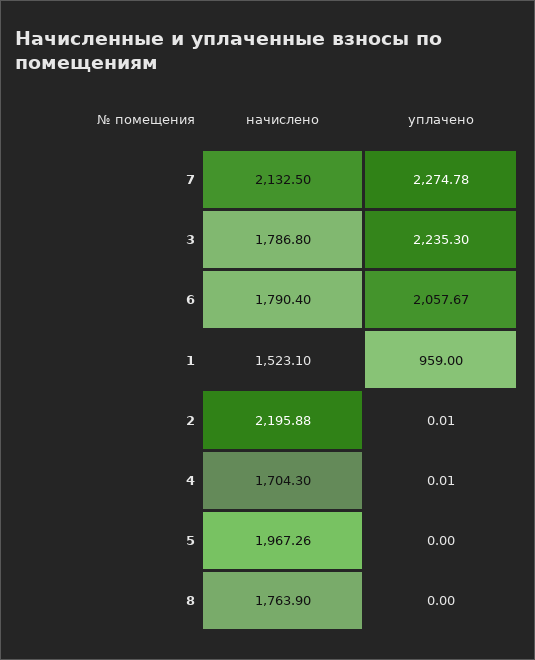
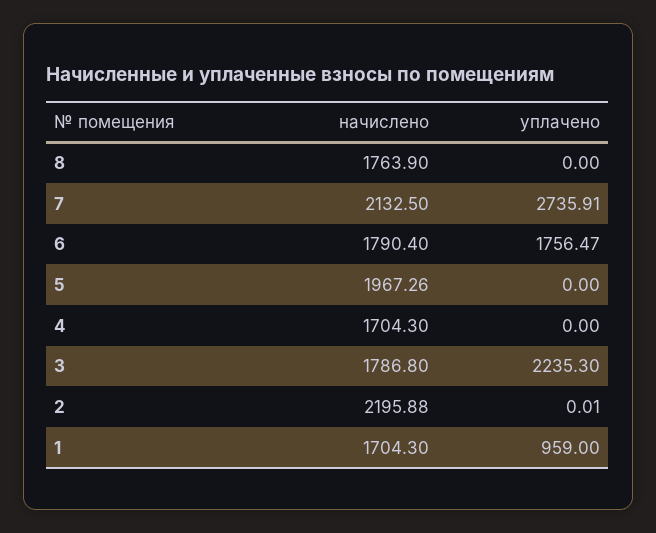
  {
    "начислено": {
      "7": 2132.5,
      "3": 1786.8,
      "6": 1790.4,
-     "1": 1523.1,
+     "1": 1704.3,
      "2": 2195.88,
      "4": 1704.3,
      "5": 1967.26,
      "8": 1763.9
    },
    "уплачено": {
-     "7": 2274.78,
+     "7": 2735.91,
      "3": 2235.3,
-     "6": 2057.67,
+     "6": 1756.47,
      "1": 959,
      "2": 0.01,
-     "4": 0.01,
+     "4": 0,
      "5": 0,
      "8": 0
    }
  }

